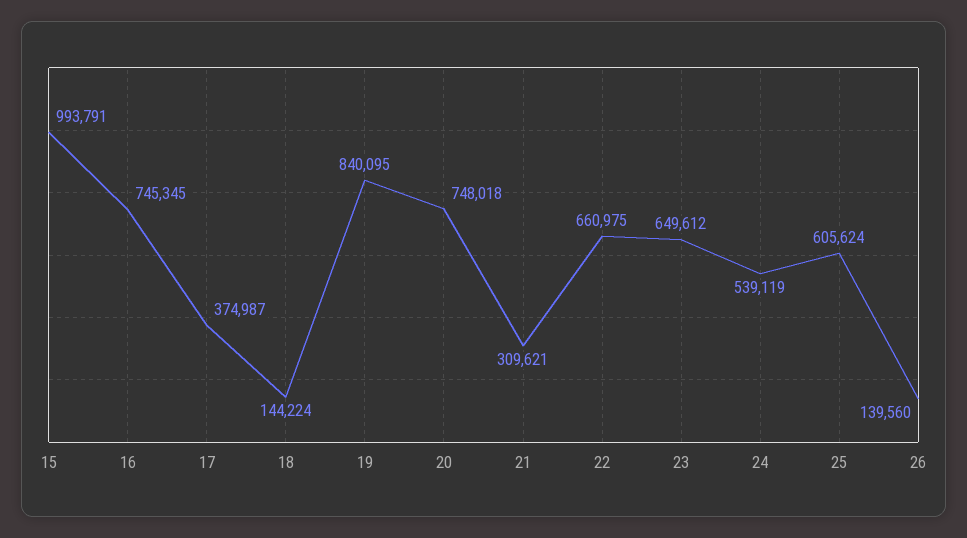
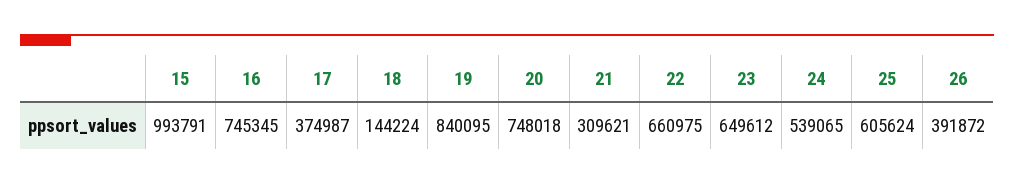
  {
    "15": 993791,
    "16": 745345,
    "17": 374987,
    "18": 144224,
    "19": 840095,
    "20": 748018,
    "21": 309621,
    "22": 660975,
    "23": 649612,
-   "24": 539119,
+   "24": 539065,
    "25": 605624,
-   "26": 139560
+   "26": 391872
  }

